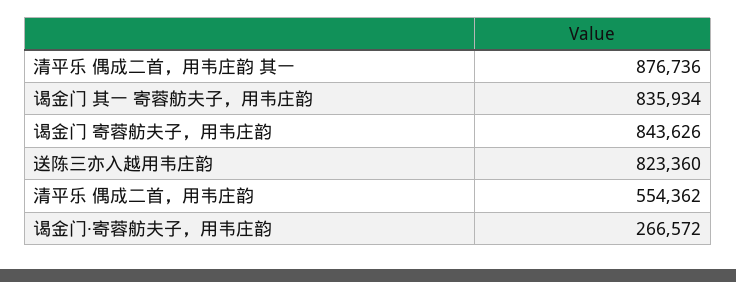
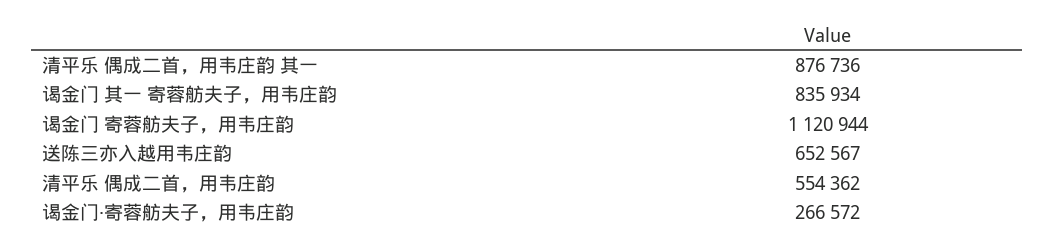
  {
    "清平乐 偶成二首，用韦庄韵 其一": 876736,
    "谒金门 其一 寄蓉舫夫子，用韦庄韵": 835934,
-   "谒金门 寄蓉舫夫子，用韦庄韵": 843626,
+   "谒金门 寄蓉舫夫子，用韦庄韵": 1120944,
-   "送陈三亦入越用韦庄韵": 823360,
+   "送陈三亦入越用韦庄韵": 652567,
    "清平乐 偶成二首，用韦庄韵": 554362,
    "谒金门·寄蓉舫夫子，用韦庄韵": 266572
  }

